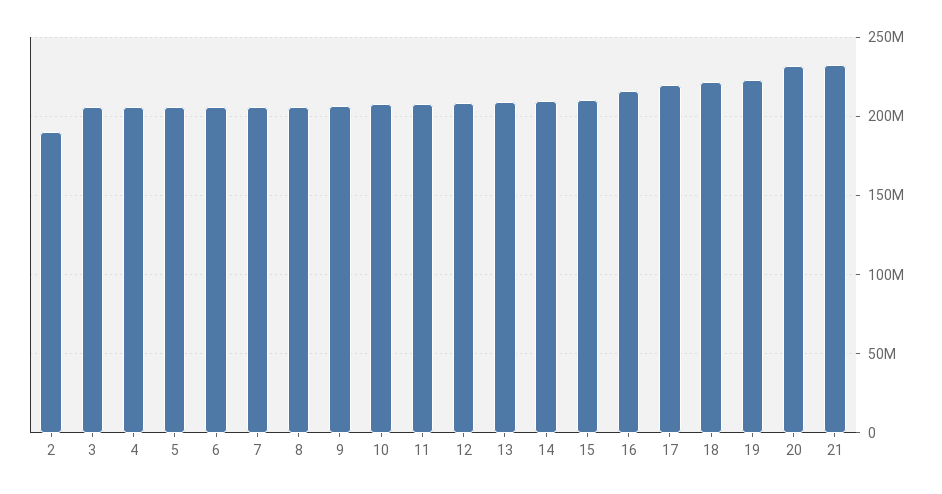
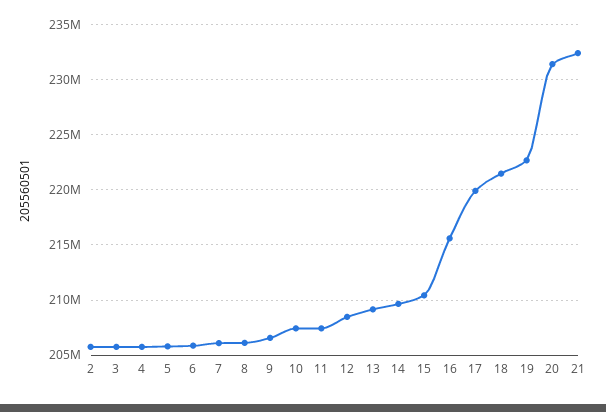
  {
-   "2": 190000000,
+   "2": 206000000,
    "3": 206000000,
    "4": 206000000,
    "5": 206000000,
    "6": 206000000,
    "7": 206000000,
    "8": 206000000,
    "9": 207000000,
    "10": 207000000,
    "11": 207000000,
    "12": 208000000,
    "13": 209000000,
    "14": 210000000,
    "15": 210000000,
    "16": 216000000,
    "17": 220000000,
    "18": 221000000,
    "19": 223000000,
    "20": 231000000,
    "21": 232000000
  }

